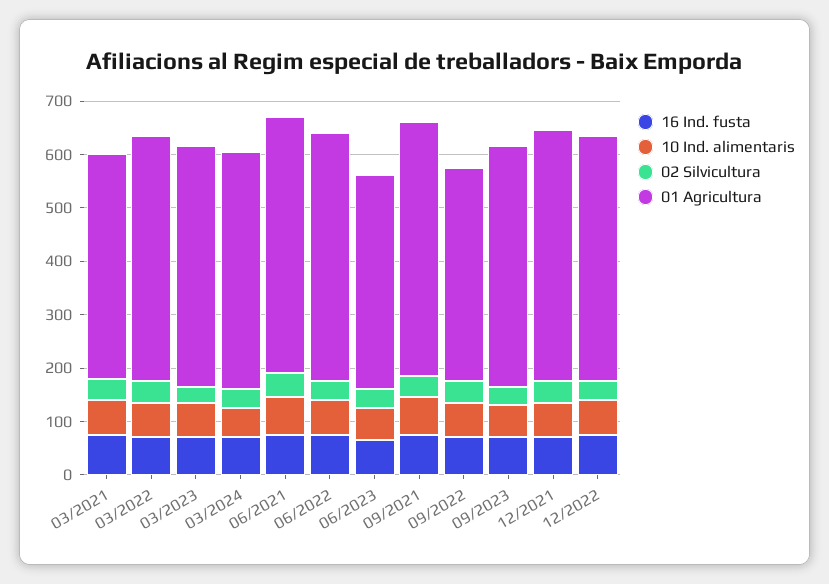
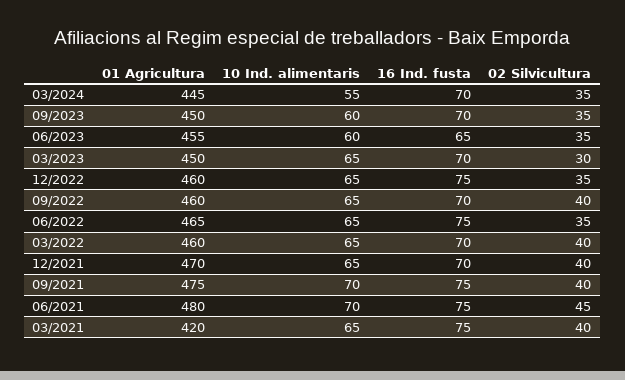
  {
    "16 Ind. fusta": {
      "03/2021": 75,
      "03/2022": 70,
      "03/2023": 70,
      "03/2024": 70,
      "06/2021": 75,
      "06/2022": 75,
      "06/2023": 65,
      "09/2021": 75,
      "09/2022": 70,
      "09/2023": 70,
      "12/2021": 70,
      "12/2022": 75
    },
    "10 Ind. alimentaris": {
      "03/2021": 65,
      "03/2022": 65,
      "03/2023": 65,
      "03/2024": 55,
      "06/2021": 70,
      "06/2022": 65,
      "06/2023": 60,
      "09/2021": 70,
      "09/2022": 65,
      "09/2023": 60,
      "12/2021": 65,
      "12/2022": 65
    },
    "02 Silvicultura": {
      "03/2021": 40,
      "03/2022": 40,
      "03/2023": 30,
      "03/2024": 35,
      "06/2021": 45,
      "06/2022": 35,
      "06/2023": 35,
      "09/2021": 40,
      "09/2022": 40,
      "09/2023": 35,
      "12/2021": 40,
      "12/2022": 35
    },
    "01 Agricultura": {
      "03/2021": 420,
      "03/2022": 460,
      "03/2023": 450,
      "03/2024": 445,
      "06/2021": 480,
      "06/2022": 465,
-     "06/2023": 400,
+     "06/2023": 455,
      "09/2021": 475,
-     "09/2022": 400,
+     "09/2022": 460,
      "09/2023": 450,
      "12/2021": 470,
      "12/2022": 460
    }
  }

